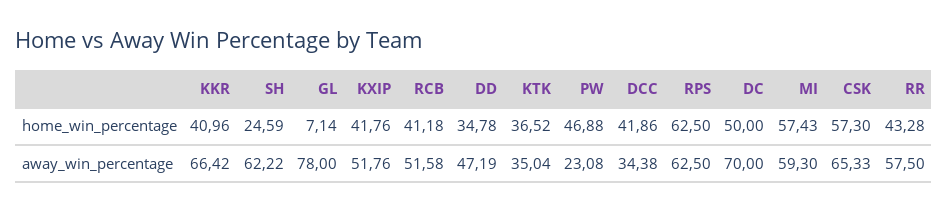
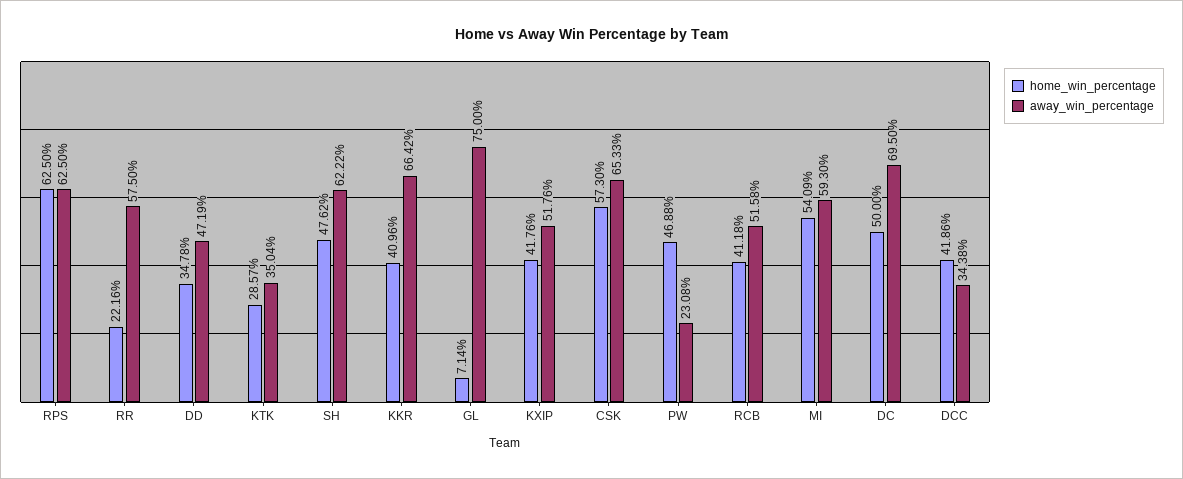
  {
    "home_win_percentage": {
      "KKR": 40.96,
-     "SH": 24.59,
+     "SH": 47.62,
      "GL": 7.14,
      "KXIP": 41.76,
      "RCB": 41.18,
      "DD": 34.78,
-     "KTK": 36.52,
+     "KTK": 28.57,
      "PW": 46.88,
      "DCC": 41.86,
      "RPS": 62.5,
      "DC": 50,
-     "MI": 57.43,
+     "MI": 54.09,
      "CSK": 57.3,
-     "RR": 43.28
+     "RR": 22.16
    },
    "away_win_percentage": {
      "KKR": 66.42,
      "SH": 62.22,
-     "GL": 78,
+     "GL": 75,
      "KXIP": 51.76,
      "RCB": 51.58,
      "DD": 47.19,
      "KTK": 35.04,
      "PW": 23.08,
      "DCC": 34.38,
      "RPS": 62.5,
-     "DC": 70,
+     "DC": 69.5,
      "MI": 59.3,
      "CSK": 65.33,
      "RR": 57.5
    }
  }

